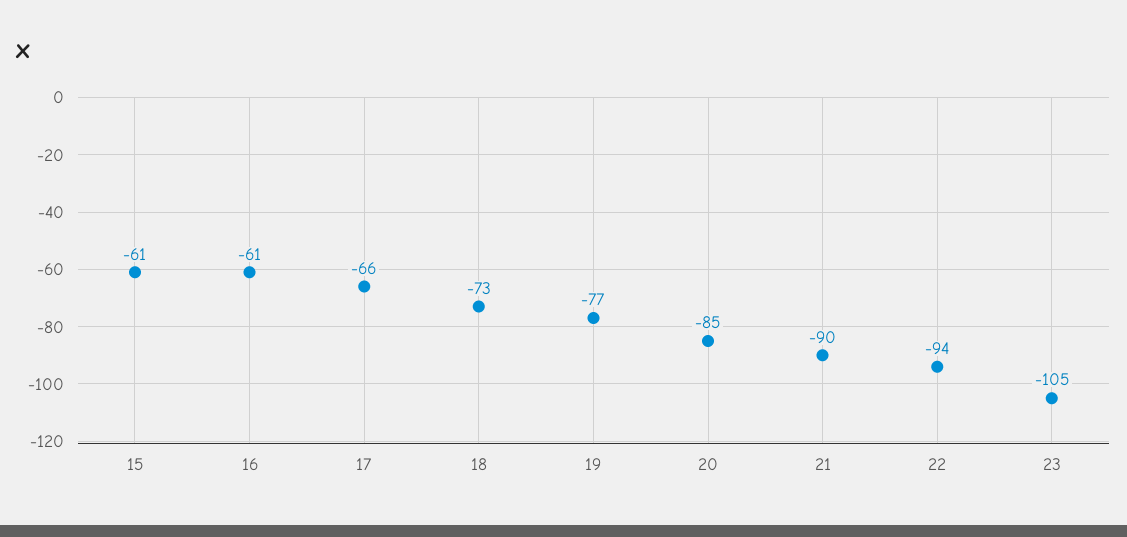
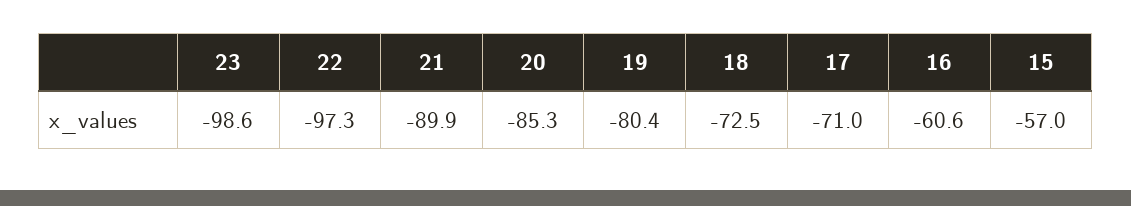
  {
-   "15": -61,
+   "15": -57,
    "16": -60.6,
-   "17": -66,
+   "17": -71,
    "18": -72.5,
-   "19": -77,
+   "19": -80.4,
    "20": -85.3,
    "21": -89.9,
-   "22": -94,
+   "22": -97.3,
-   "23": -105
+   "23": -98.6
  }

